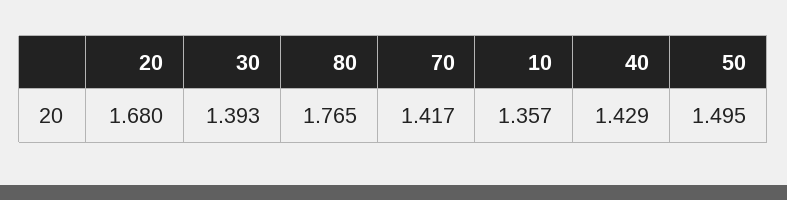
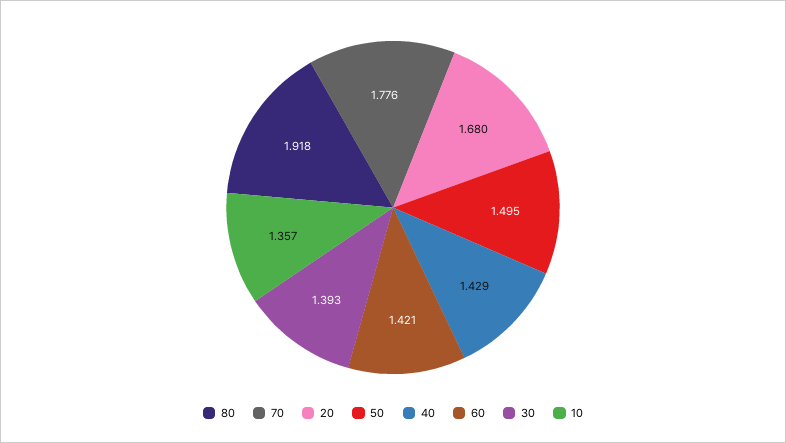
  {
    "20": 1.68,
    "30": 1.393,
-   "80": 1.765,
+   "80": 1.918,
-   "70": 1.417,
+   "70": 1.776,
    "10": 1.357,
    "40": 1.429,
-   "50": 1.495
+   "50": 1.495,
+   "60": 1.421
  }

